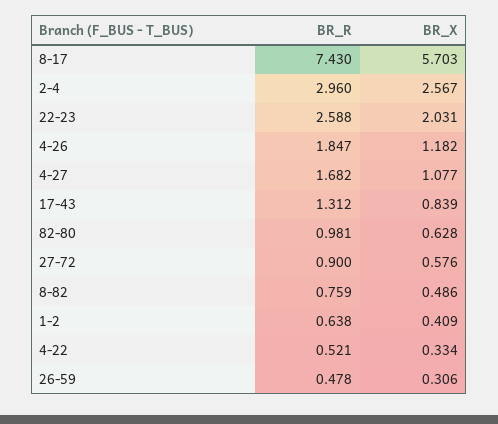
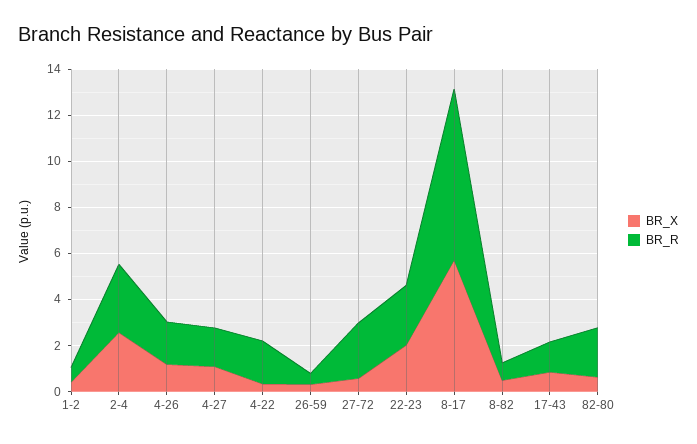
  {
    "BR_R": {
      "8-17": 7.43,
      "2-4": 2.96,
      "22-23": 2.588,
      "4-26": 1.847,
      "4-27": 1.682,
      "17-43": 1.312,
-     "82-80": 0.981,
+     "82-80": 2,
-     "27-72": 0.9,
+     "27-72": 2.5,
      "8-82": 0.759,
      "1-2": 0.638,
-     "4-22": 0.521,
+     "4-22": 2,
      "26-59": 0.478
    },
    "BR_X": {
      "8-17": 5.703,
      "2-4": 2.567,
      "22-23": 2.031,
      "4-26": 1.182,
      "4-27": 1.077,
      "17-43": 0.839,
      "82-80": 0.628,
      "27-72": 0.576,
      "8-82": 0.486,
      "1-2": 0.409,
      "4-22": 0.334,
      "26-59": 0.306
    }
  }

